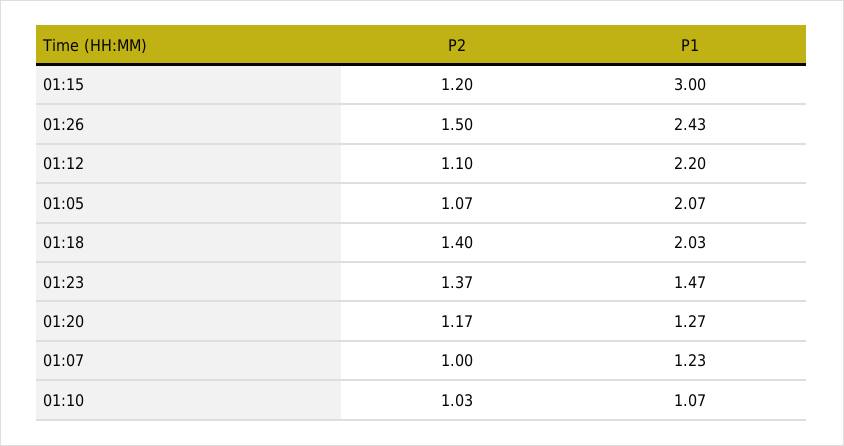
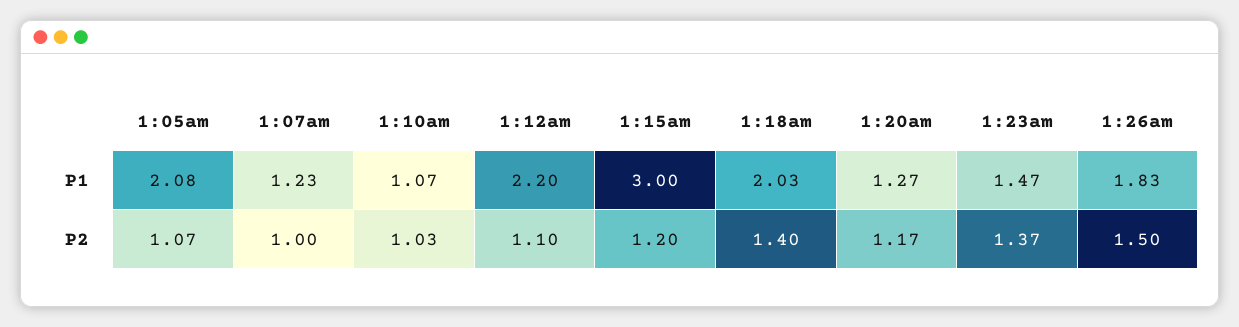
  {
    "P2": {
      "01:15": 1.2,
      "01:26": 1.5,
      "01:12": 1.1,
      "01:05": 1.07,
      "01:18": 1.4,
      "01:23": 1.37,
      "01:20": 1.17,
      "01:07": 1,
      "01:10": 1.03
    },
    "P1": {
      "01:15": 3,
-     "01:26": 2.43,
+     "01:26": 1.83,
      "01:12": 2.2,
-     "01:05": 2.07,
+     "01:05": 2.08,
      "01:18": 2.03,
      "01:23": 1.47,
      "01:20": 1.27,
      "01:07": 1.23,
      "01:10": 1.07
    }
  }

